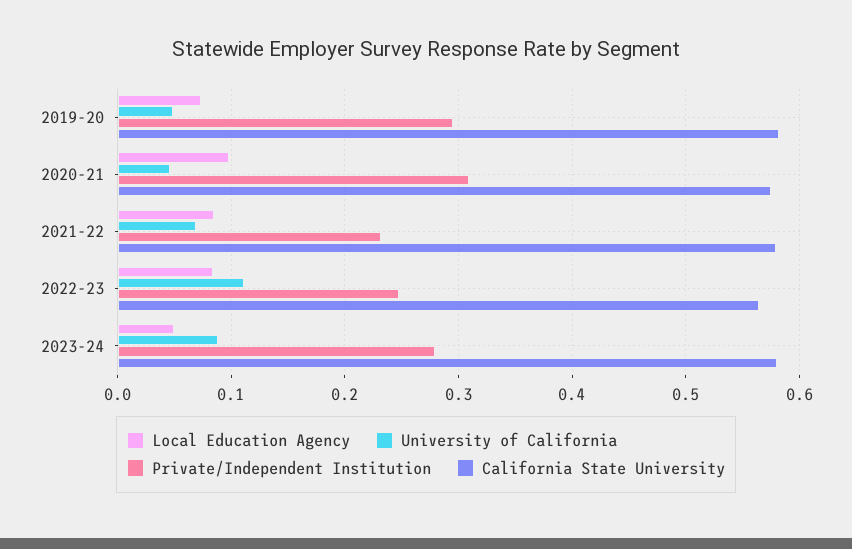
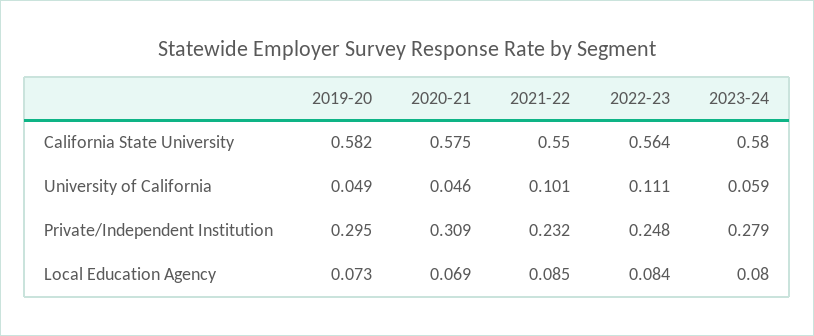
  {
    "Local Education Agency": {
      "2019-20": 0.073,
-     "2020-21": 0.1,
+     "2020-21": 0.069,
      "2021-22": 0.085,
      "2022-23": 0.084,
-     "2023-24": 0.05
+     "2023-24": 0.08
    },
    "University of California": {
      "2019-20": 0.049,
      "2020-21": 0.046,
-     "2021-22": 0.07,
+     "2021-22": 0.101,
      "2022-23": 0.111,
-     "2023-24": 0.09
+     "2023-24": 0.059
    },
    "Private/Independent Institution": {
      "2019-20": 0.295,
      "2020-21": 0.309,
      "2021-22": 0.232,
      "2022-23": 0.248,
      "2023-24": 0.279
    },
    "California State University": {
      "2019-20": 0.582,
      "2020-21": 0.575,
-     "2021-22": 0.58,
+     "2021-22": 0.55,
      "2022-23": 0.564,
      "2023-24": 0.58
    }
  }

